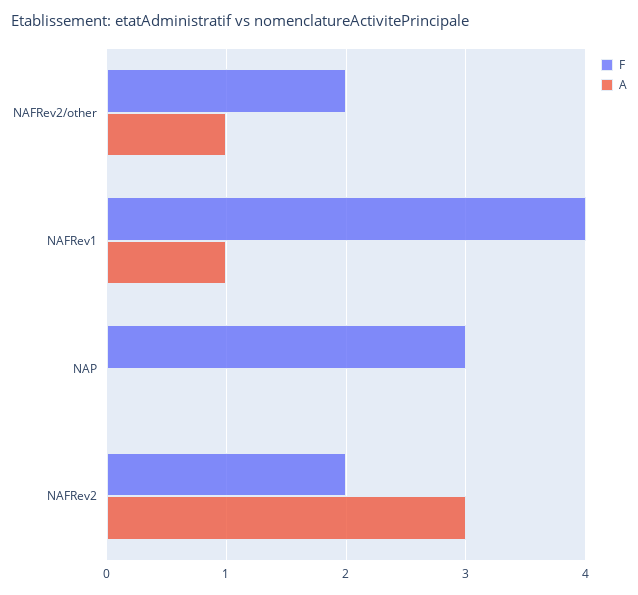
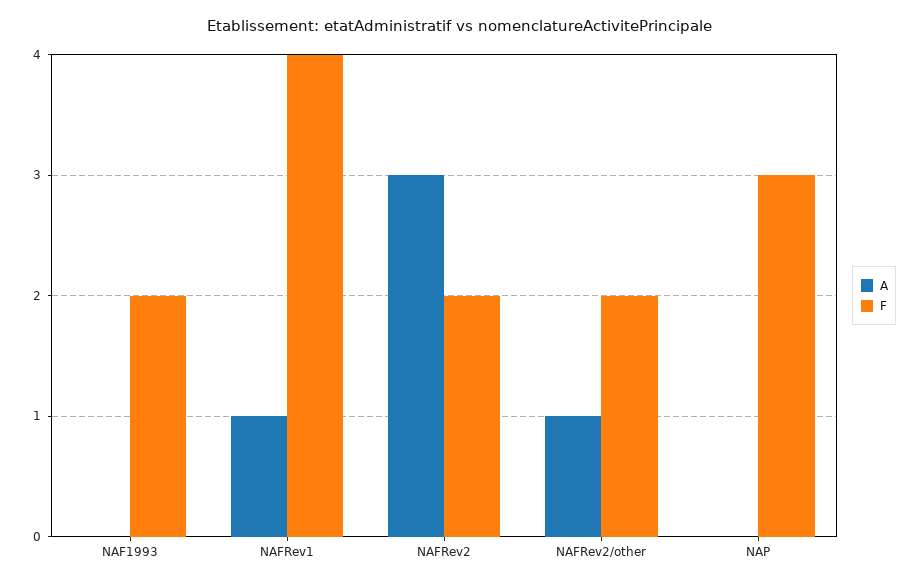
  {
    "F": {
      "NAFRev2/other": 2,
      "NAFRev1": 4,
      "NAP": 3,
-     "NAFRev2": 2
+     "NAFRev2": 2,
+     "NAF1993": 2
    },
    "A": {
      "NAFRev2/other": 1,
      "NAFRev1": 1,
      "NAP": 0,
-     "NAFRev2": 3
+     "NAFRev2": 3,
+     "NAF1993": 0
    }
  }

